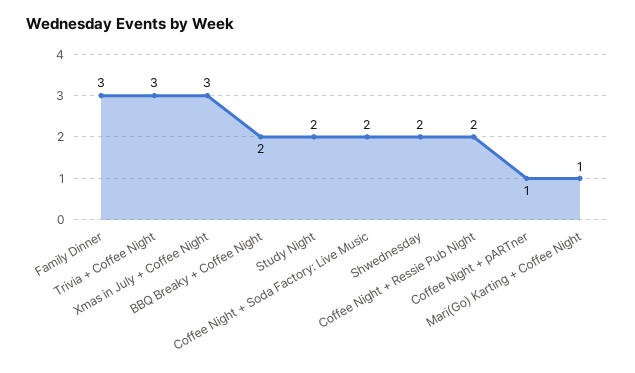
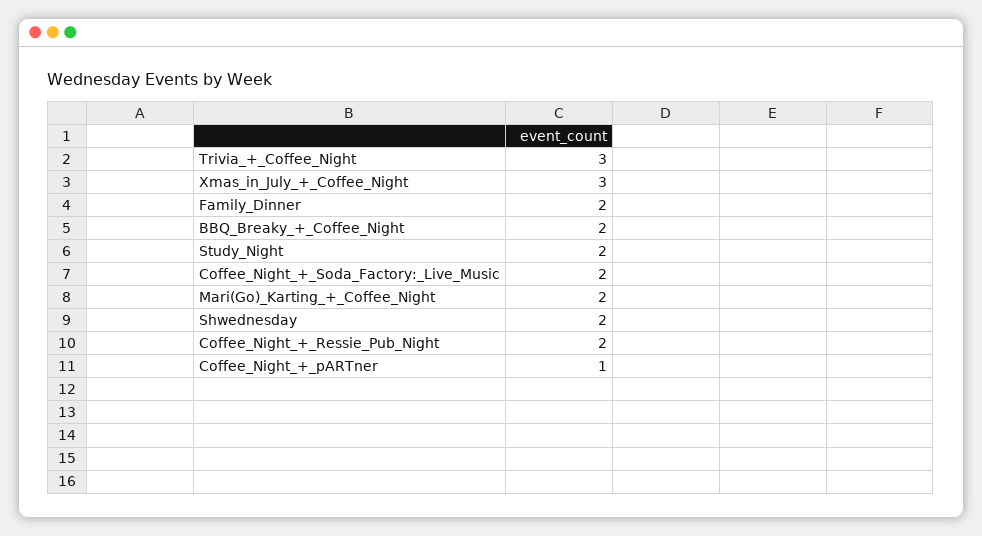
  {
-   "Family Dinner": 3,
+   "Family Dinner": 2,
    "Trivia + Coffee Night": 3,
    "Xmas in July + Coffee Night": 3,
    "BBQ Breaky + Coffee Night": 2,
    "Study Night": 2,
    "Coffee Night + Soda Factory: Live Music": 2,
    "Shwednesday": 2,
    "Coffee Night + Ressie Pub Night": 2,
    "Coffee Night + pARTner": 1,
-   "Mari(Go) Karting + Coffee Night": 1
+   "Mari(Go) Karting + Coffee Night": 2
  }

